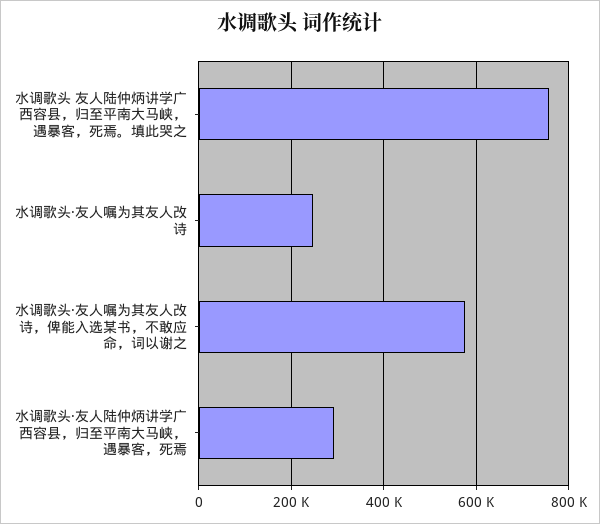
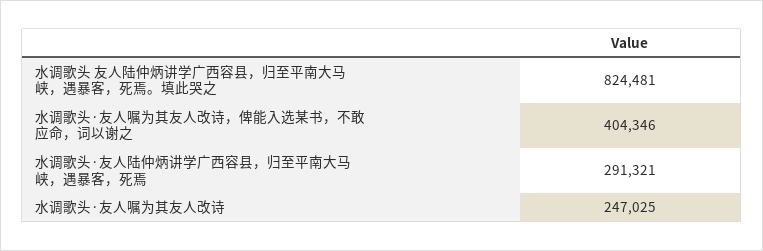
  {
-   "水调歌头 友人陆仲炳讲学广西容县，归至平南大马峡，遇暴客，死焉。填此哭之": 760000,
+   "水调歌头 友人陆仲炳讲学广西容县，归至平南大马峡，遇暴客，死焉。填此哭之": 824481,
    "水调歌头·友人嘱为其友人改诗": 247025,
-   "水调歌头·友人嘱为其友人改诗，俾能入选某书，不敢应命，词以谢之": 580000,
+   "水调歌头·友人嘱为其友人改诗，俾能入选某书，不敢应命，词以谢之": 404346,
    "水调歌头·友人陆仲炳讲学广西容县，归至平南大马峡，遇暴客，死焉": 291321
  }

